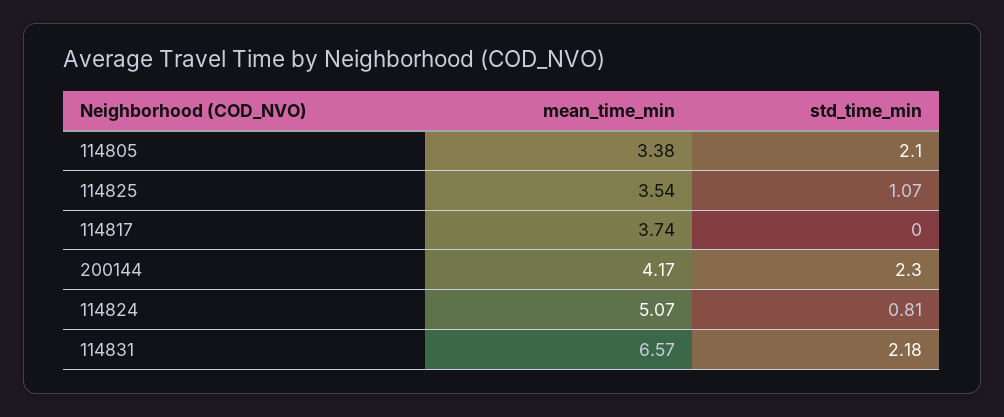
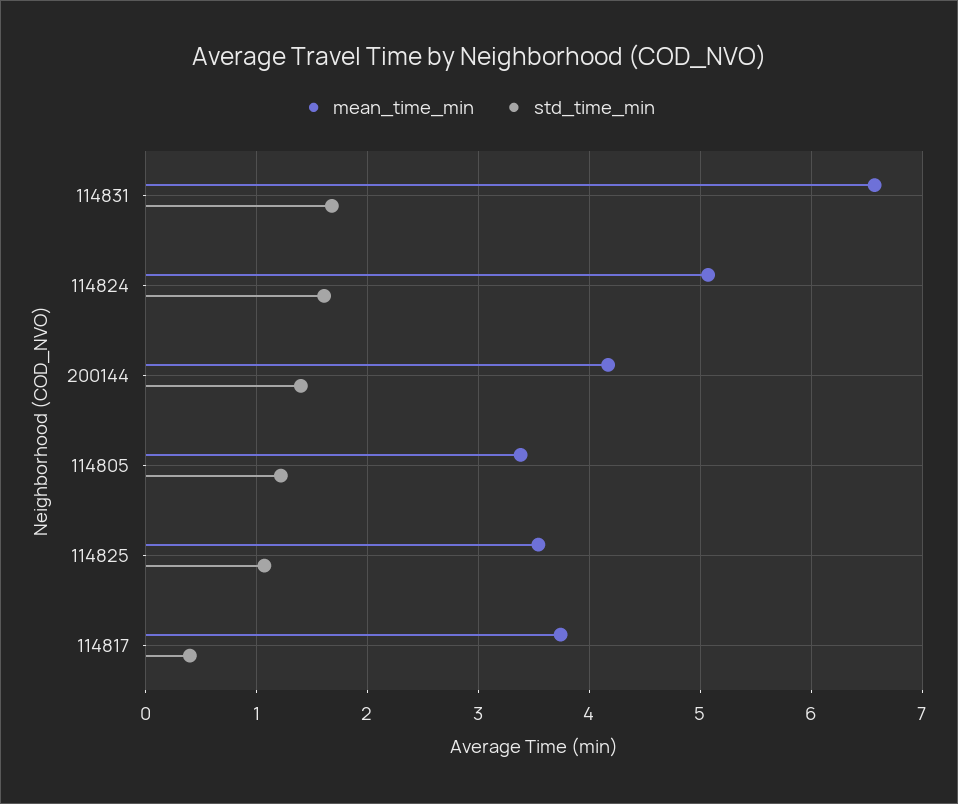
  {
    "mean_time_min": {
      "114805": 3.38,
      "114825": 3.54,
      "114817": 3.74,
      "200144": 4.17,
      "114824": 5.07,
      "114831": 6.57
    },
    "std_time_min": {
-     "114805": 2.1,
+     "114805": 1.2,
      "114825": 1.07,
-     "114817": 0,
+     "114817": 0.4,
-     "200144": 2.3,
+     "200144": 1.4,
-     "114824": 0.81,
+     "114824": 1.6,
-     "114831": 2.18
+     "114831": 1.7
    }
  }

